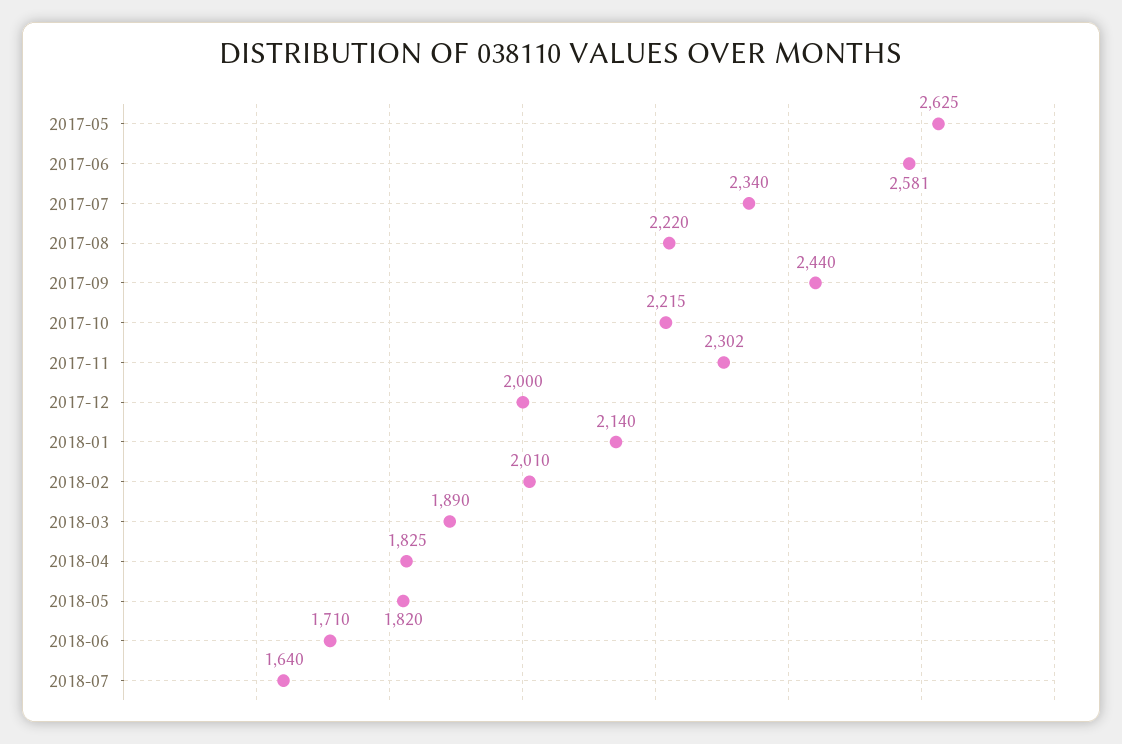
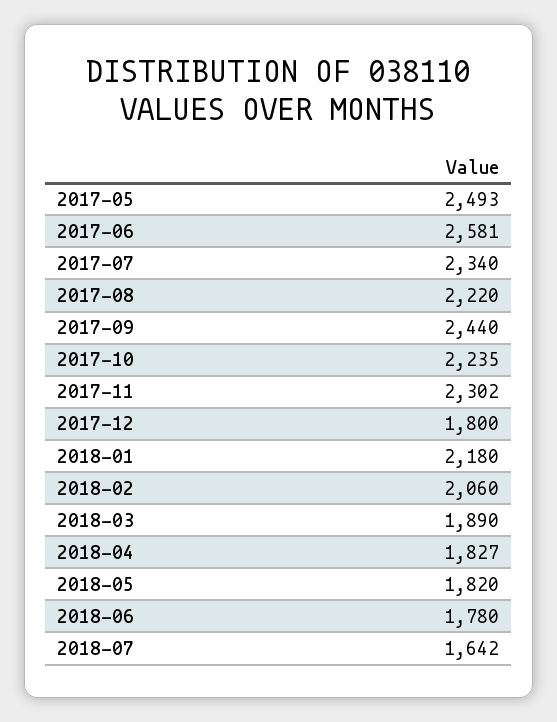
  {
-   "2017-05": 2625,
+   "2017-05": 2493,
    "2017-06": 2581,
    "2017-07": 2340,
    "2017-08": 2220,
    "2017-09": 2440,
-   "2017-10": 2215,
+   "2017-10": 2235,
    "2017-11": 2302,
-   "2017-12": 2000,
+   "2017-12": 1800,
-   "2018-01": 2140,
+   "2018-01": 2180,
-   "2018-02": 2010,
+   "2018-02": 2060,
    "2018-03": 1890,
-   "2018-04": 1825,
+   "2018-04": 1827,
    "2018-05": 1820,
-   "2018-06": 1710,
+   "2018-06": 1780,
-   "2018-07": 1640
+   "2018-07": 1642
  }

